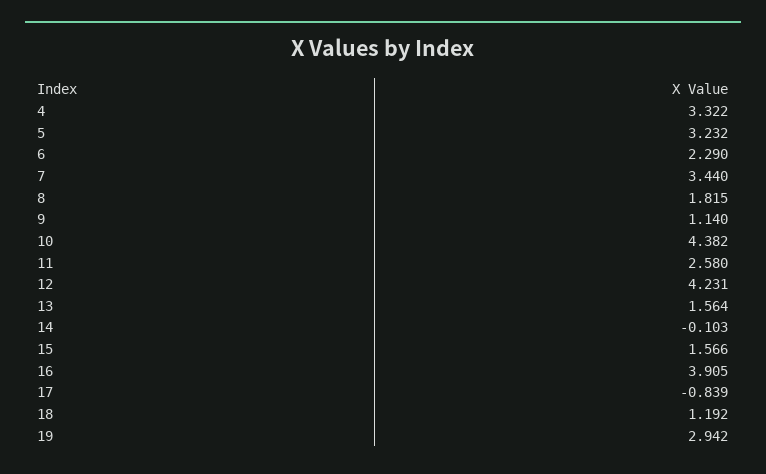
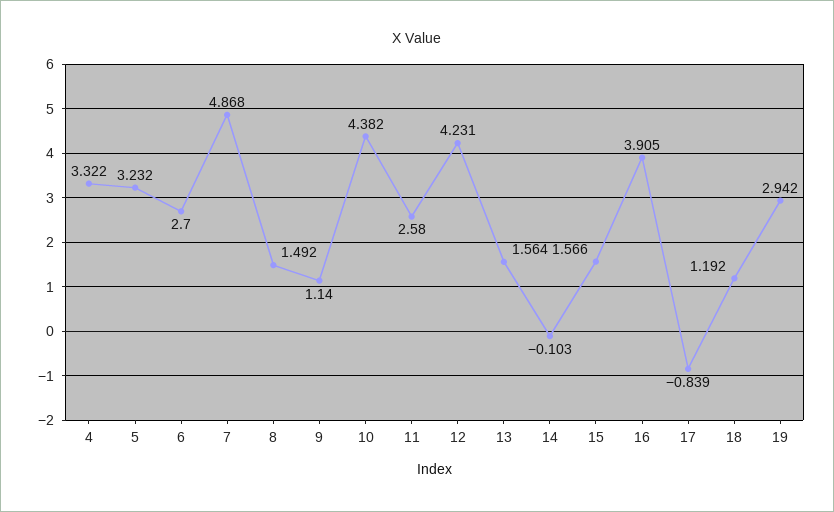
  {
    "4": 3.322,
    "5": 3.232,
-   "6": 2.29,
+   "6": 2.7,
-   "7": 3.44,
+   "7": 4.868,
-   "8": 1.815,
+   "8": 1.492,
    "9": 1.14,
    "10": 4.382,
    "11": 2.58,
    "12": 4.231,
    "13": 1.564,
    "14": -0.103,
    "15": 1.566,
    "16": 3.905,
    "17": -0.839,
    "18": 1.192,
    "19": 2.942
  }

